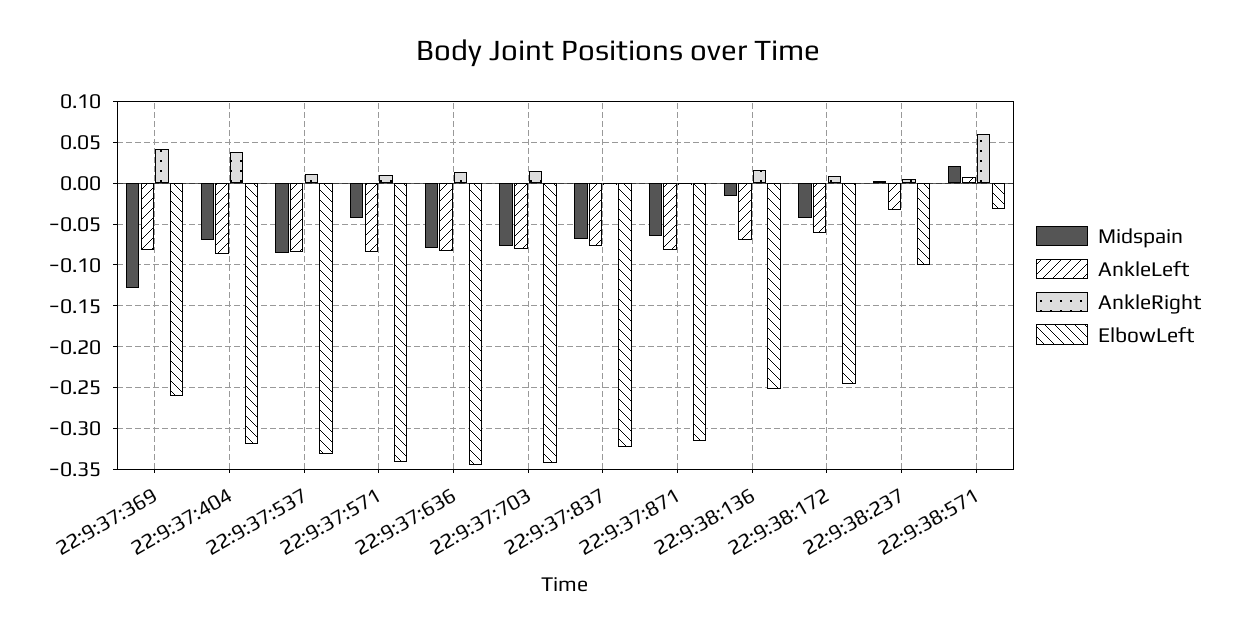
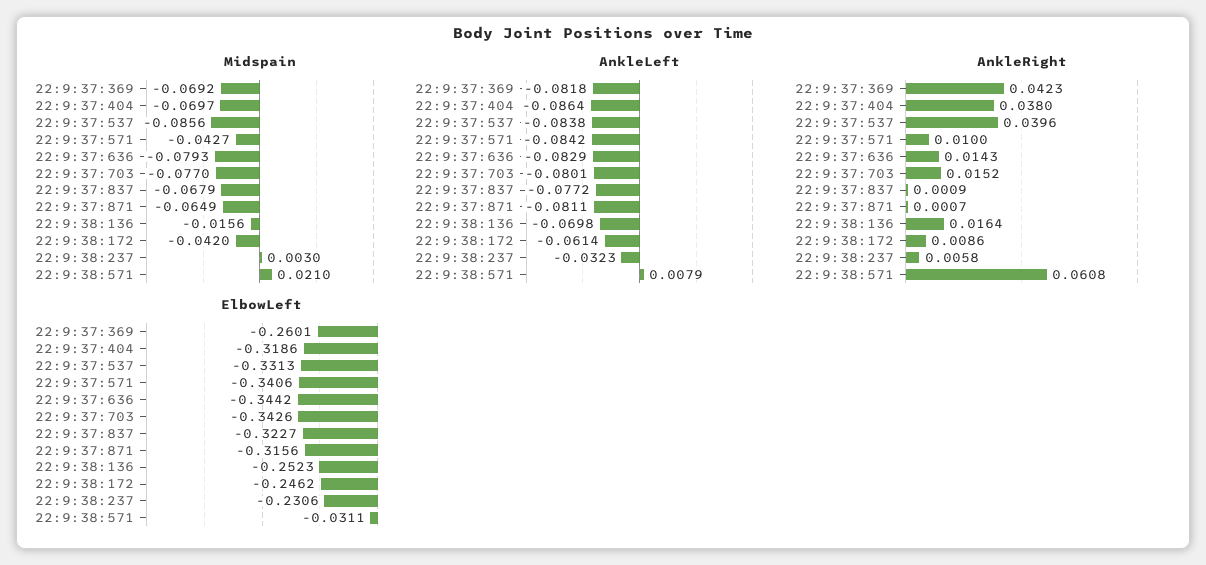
  {
    "Midspain": {
-     "22:9:37:369": -0.13,
+     "22:9:37:369": -0.0692,
      "22:9:37:404": -0.0697,
      "22:9:37:537": -0.0856,
      "22:9:37:571": -0.0427,
      "22:9:37:636": -0.0793,
      "22:9:37:703": -0.077,
      "22:9:37:837": -0.0679,
      "22:9:37:871": -0.0649,
      "22:9:38:136": -0.0156,
      "22:9:38:172": -0.042,
      "22:9:38:237": 0.003,
      "22:9:38:571": 0.021
    },
    "AnkleLeft": {
      "22:9:37:369": -0.0818,
      "22:9:37:404": -0.0864,
      "22:9:37:537": -0.0838,
      "22:9:37:571": -0.0842,
      "22:9:37:636": -0.0829,
      "22:9:37:703": -0.0801,
      "22:9:37:837": -0.0772,
      "22:9:37:871": -0.0811,
      "22:9:38:136": -0.0698,
      "22:9:38:172": -0.0614,
      "22:9:38:237": -0.0323,
      "22:9:38:571": 0.0079
    },
    "AnkleRight": {
      "22:9:37:369": 0.0423,
      "22:9:37:404": 0.038,
-     "22:9:37:537": 0.01,
+     "22:9:37:537": 0.0396,
      "22:9:37:571": 0.01,
      "22:9:37:636": 0.0143,
      "22:9:37:703": 0.0152,
      "22:9:37:837": 0.0009,
      "22:9:37:871": 0.0007,
      "22:9:38:136": 0.0164,
      "22:9:38:172": 0.0086,
      "22:9:38:237": 0.0058,
      "22:9:38:571": 0.0608
    },
    "ElbowLeft": {
      "22:9:37:369": -0.2601,
      "22:9:37:404": -0.3186,
      "22:9:37:537": -0.3313,
      "22:9:37:571": -0.3406,
      "22:9:37:636": -0.3442,
      "22:9:37:703": -0.3426,
      "22:9:37:837": -0.3227,
      "22:9:37:871": -0.3156,
      "22:9:38:136": -0.2523,
      "22:9:38:172": -0.2462,
-     "22:9:38:237": -0.1,
+     "22:9:38:237": -0.2306,
      "22:9:38:571": -0.0311
    }
  }

